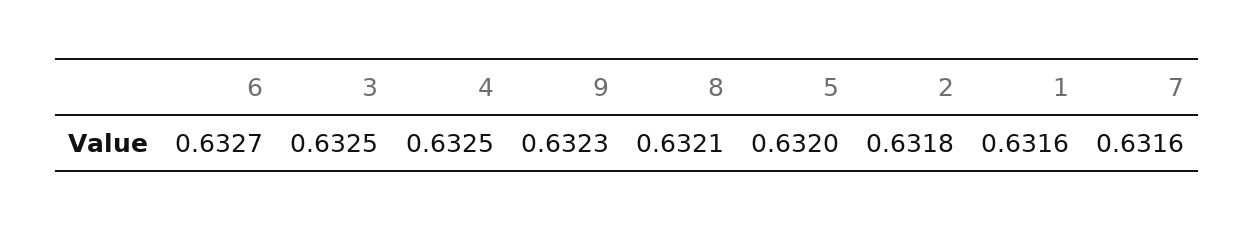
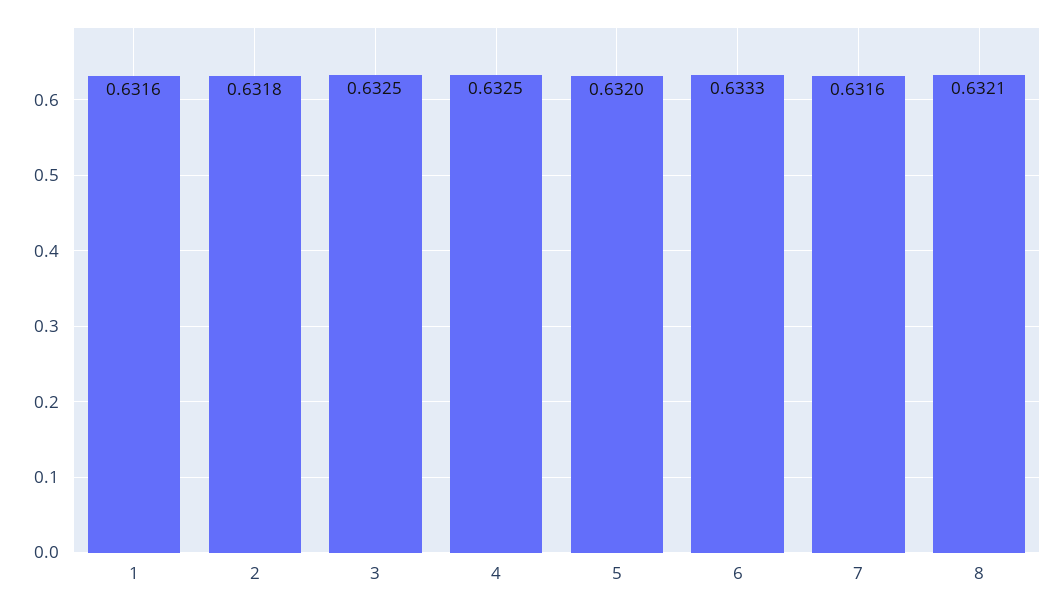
  {
-   "6": 0.6327,
+   "6": 0.6333,
    "3": 0.6325,
    "4": 0.6325,
-   "9": 0.6323,
    "8": 0.6321,
    "5": 0.632,
    "2": 0.6318,
    "1": 0.6316,
    "7": 0.6316
  }

